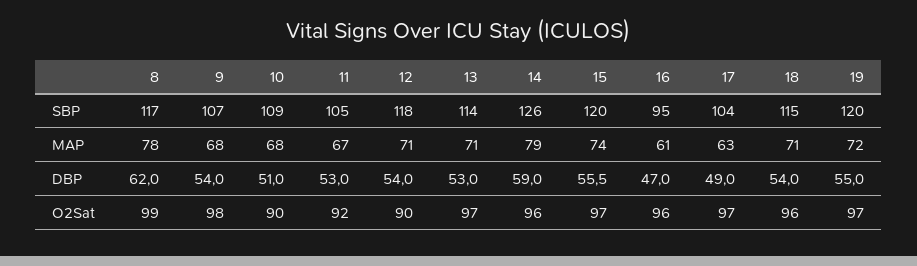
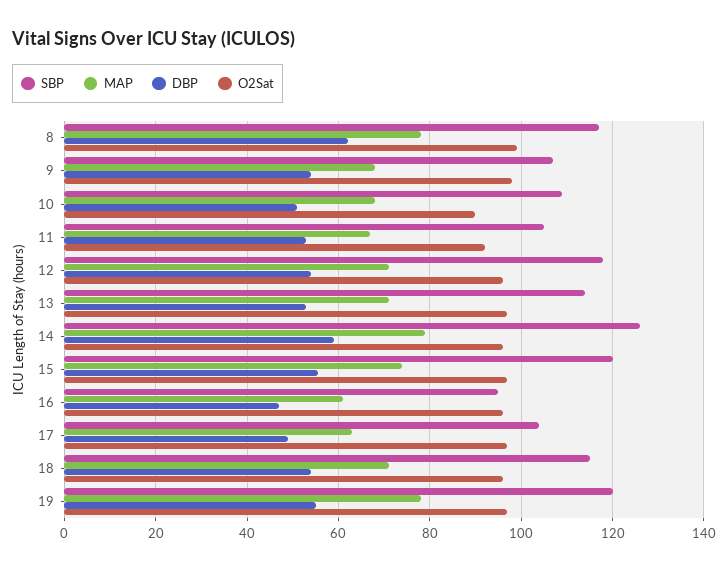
  {
    "SBP": {
      "8": 117,
      "9": 107,
      "10": 109,
      "11": 105,
      "12": 118,
      "13": 114,
      "14": 126,
      "15": 120,
      "16": 95,
      "17": 104,
      "18": 115,
      "19": 120
    },
    "MAP": {
      "8": 78,
      "9": 68,
      "10": 68,
      "11": 67,
      "12": 71,
      "13": 71,
      "14": 79,
      "15": 74,
      "16": 61,
      "17": 63,
      "18": 71,
-     "19": 72
+     "19": 78
    },
    "DBP": {
      "8": 62,
      "9": 54,
      "10": 51,
      "11": 53,
      "12": 54,
      "13": 53,
      "14": 59,
      "15": 55.5,
      "16": 47,
      "17": 49,
      "18": 54,
      "19": 55
    },
    "O2Sat": {
      "8": 99,
      "9": 98,
      "10": 90,
      "11": 92,
-     "12": 90,
+     "12": 96,
      "13": 97,
      "14": 96,
      "15": 97,
      "16": 96,
      "17": 97,
      "18": 96,
      "19": 97
    }
  }

